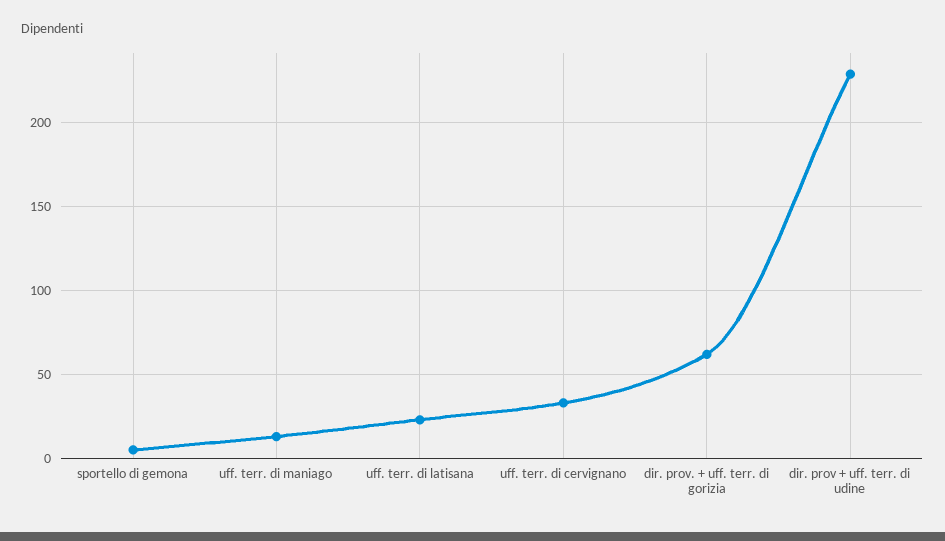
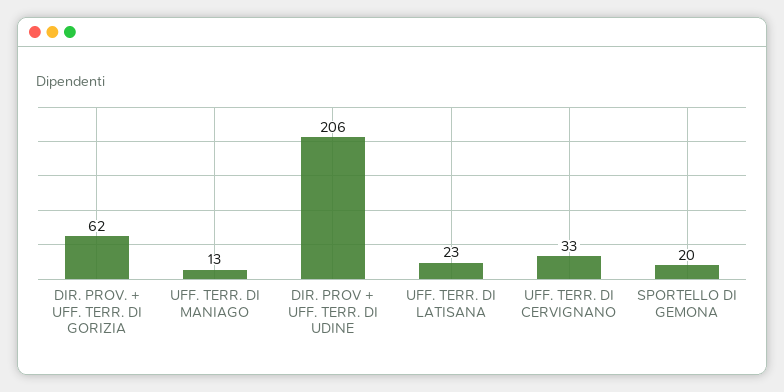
  {
-   "sportello di gemona": 5,
+   "sportello di gemona": 20,
    "uff. terr. di maniago": 13,
    "uff. terr. di latisana": 23,
    "uff. terr. di cervignano": 33,
    "dir. prov. + uff. terr. di gorizia": 62,
-   "dir. prov + uff. terr. di udine": 230
+   "dir. prov + uff. terr. di udine": 206
  }

